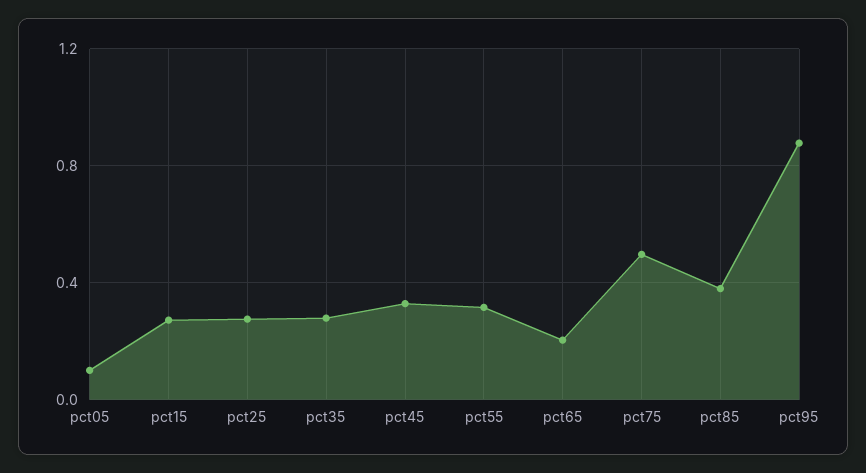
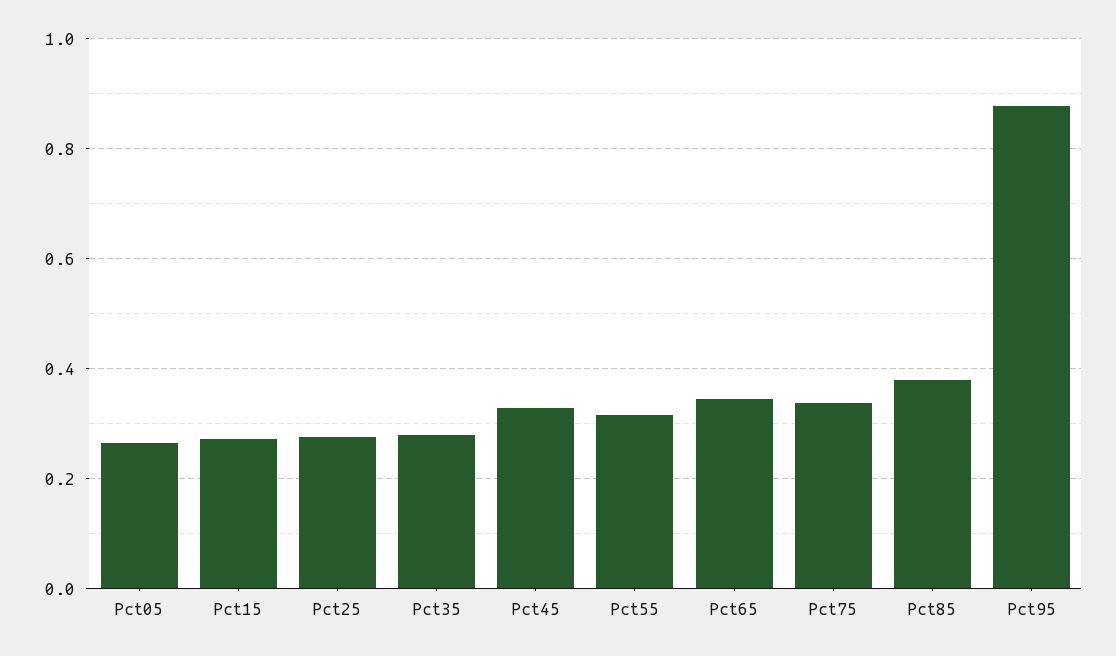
  {
-   "pct05": 0.1,
+   "pct05": 0.26,
    "pct15": 0.28,
    "pct25": 0.28,
    "pct35": 0.28,
    "pct45": 0.32,
    "pct55": 0.32,
-   "pct65": 0.2,
+   "pct65": 0.34,
-   "pct75": 0.5,
+   "pct75": 0.34,
    "pct85": 0.38,
    "pct95": 0.88
  }

